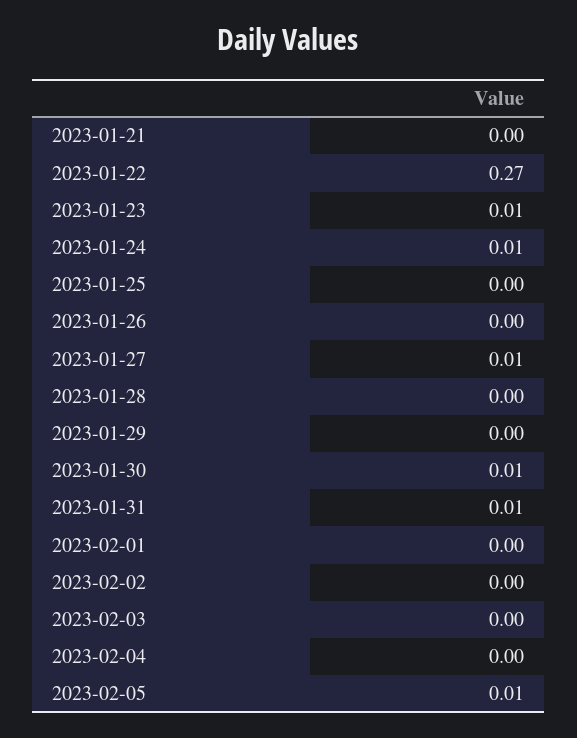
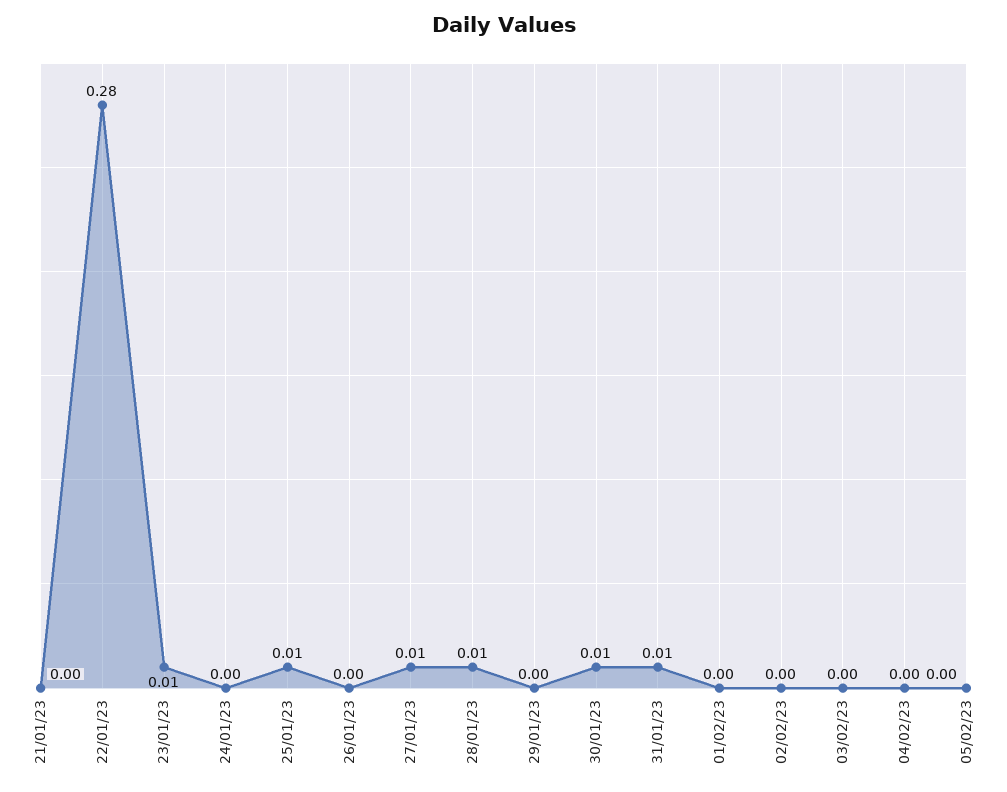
  {
    "2023-01-21": 0,
-   "2023-01-22": 0.27,
+   "2023-01-22": 0.28,
    "2023-01-23": 0.01,
-   "2023-01-24": 0.01,
+   "2023-01-24": 0,
-   "2023-01-25": 0,
+   "2023-01-25": 0.01,
    "2023-01-26": 0,
    "2023-01-27": 0.01,
-   "2023-01-28": 0,
+   "2023-01-28": 0.01,
    "2023-01-29": 0,
    "2023-01-30": 0.01,
    "2023-01-31": 0.01,
    "2023-02-01": 0,
    "2023-02-02": 0,
    "2023-02-03": 0,
    "2023-02-04": 0,
-   "2023-02-05": 0.01
+   "2023-02-05": 0
  }

